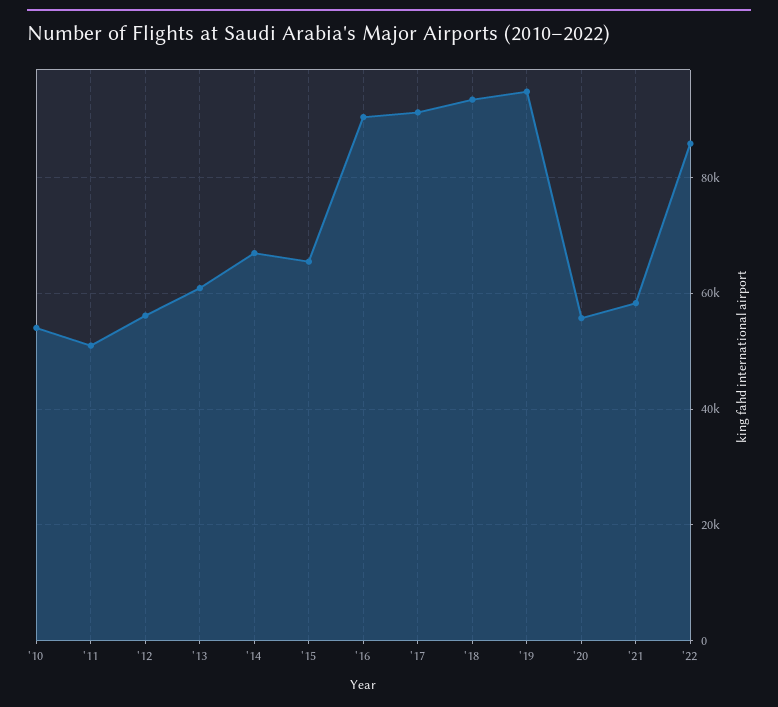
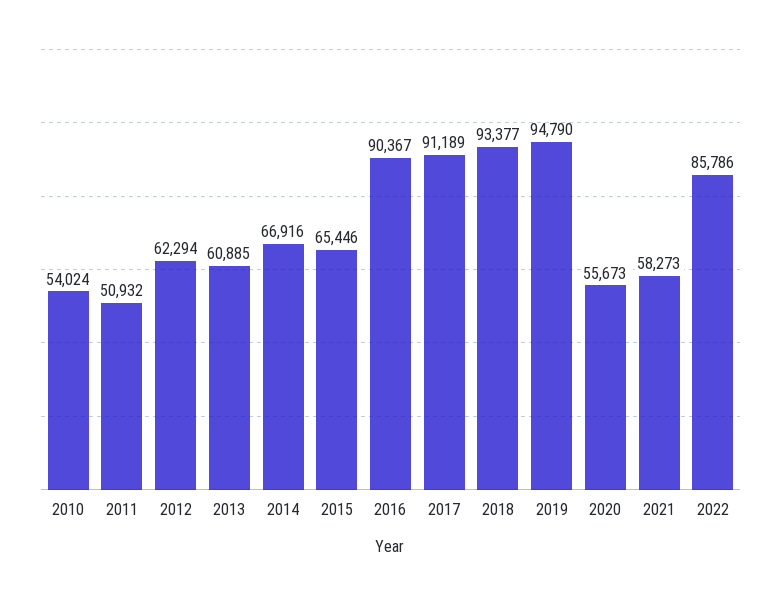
  {
    "'10": 54024,
    "'11": 50932,
-   "'12": 56000,
+   "'12": 62294,
    "'13": 60885,
    "'14": 66916,
    "'15": 65446,
    "'16": 90367,
    "'17": 91189,
    "'18": 93377,
    "'19": 94790,
    "'20": 55673,
    "'21": 58273,
    "'22": 85786
  }

